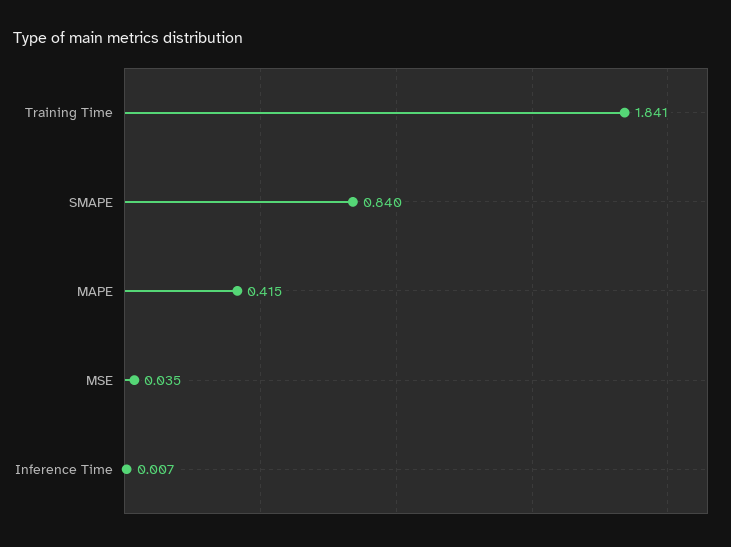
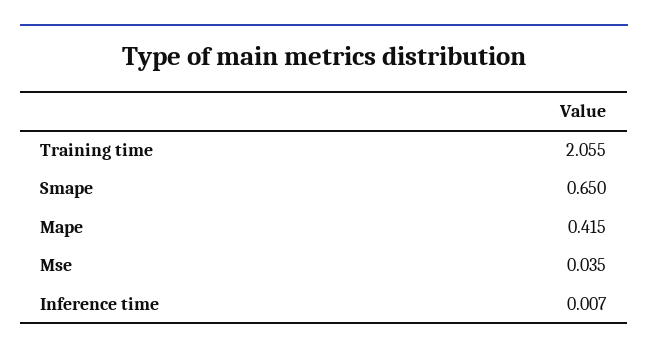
  {
-   "Training Time": 1.841,
+   "Training Time": 2.055,
-   "SMAPE": 0.84,
+   "SMAPE": 0.65,
    "MAPE": 0.415,
    "MSE": 0.035,
    "Inference Time": 0.007
  }

